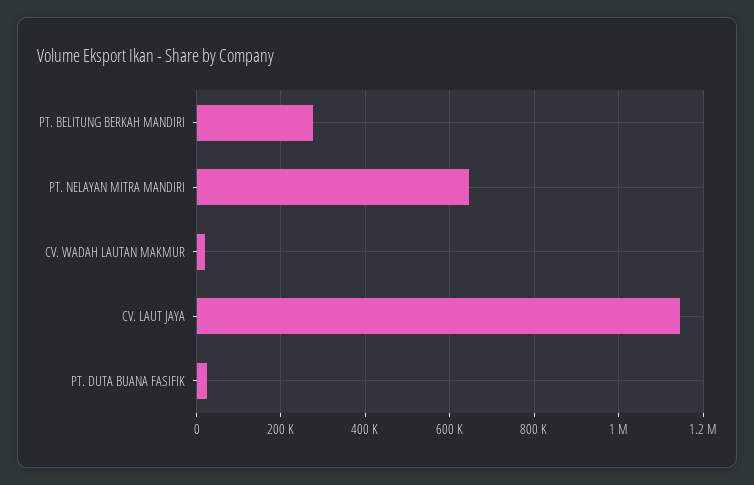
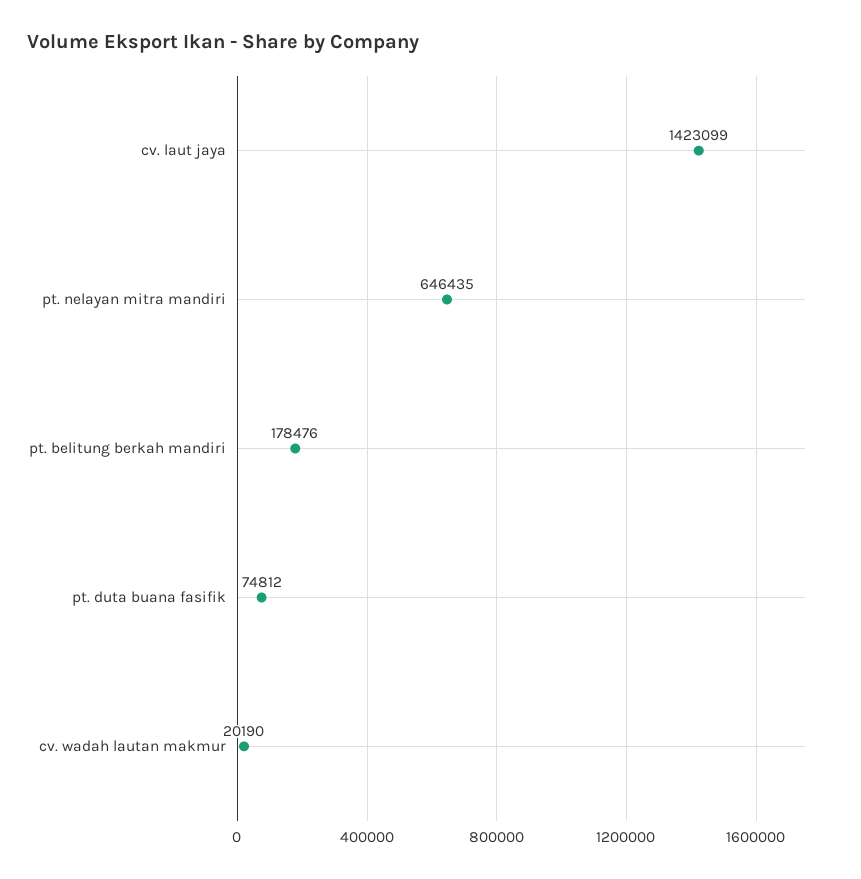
  {
-   "PT. BELITUNG BERKAH MANDIRI": 280000,
+   "PT. BELITUNG BERKAH MANDIRI": 178476,
    "PT. NELAYAN MITRA MANDIRI": 646435,
    "CV. WADAH LAUTAN MAKMUR": 20190,
-   "CV. LAUT JAYA": 1140000,
+   "CV. LAUT JAYA": 1423099,
-   "PT. DUTA BUANA FASIFIK": 20000
+   "PT. DUTA BUANA FASIFIK": 74812
  }

